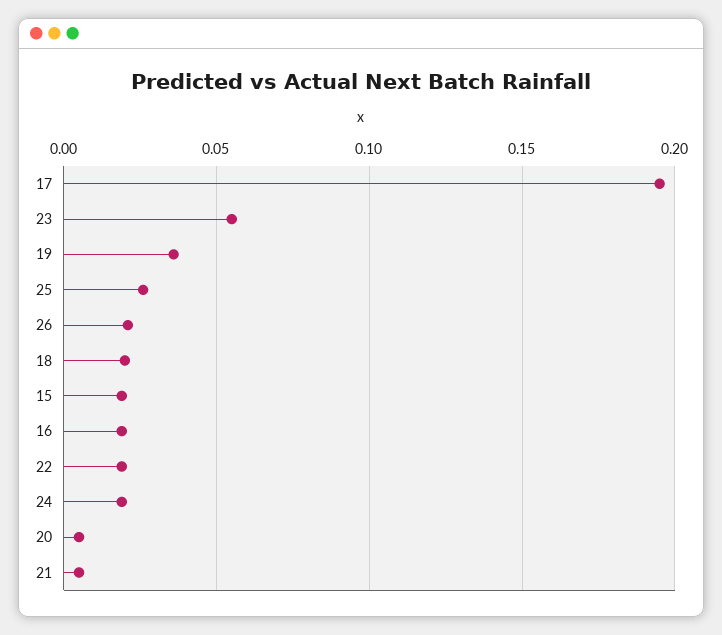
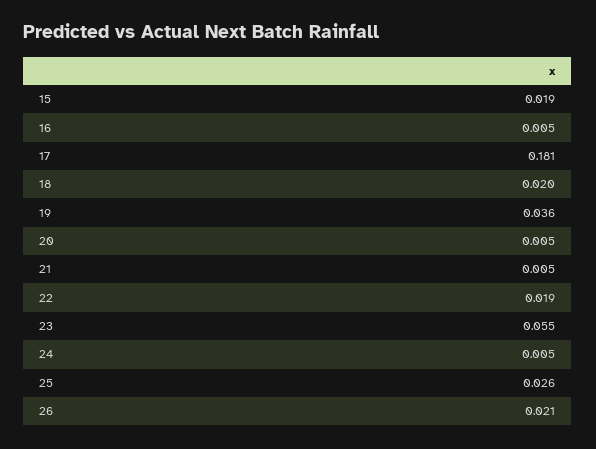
  {
-   "17": 0.195,
+   "17": 0.181,
    "23": 0.055,
    "19": 0.036,
    "25": 0.026,
    "26": 0.021,
    "18": 0.02,
    "15": 0.019,
-   "16": 0.02,
+   "16": 0.005,
    "22": 0.019,
-   "24": 0.02,
+   "24": 0.005,
    "20": 0.005,
    "21": 0.005
  }

